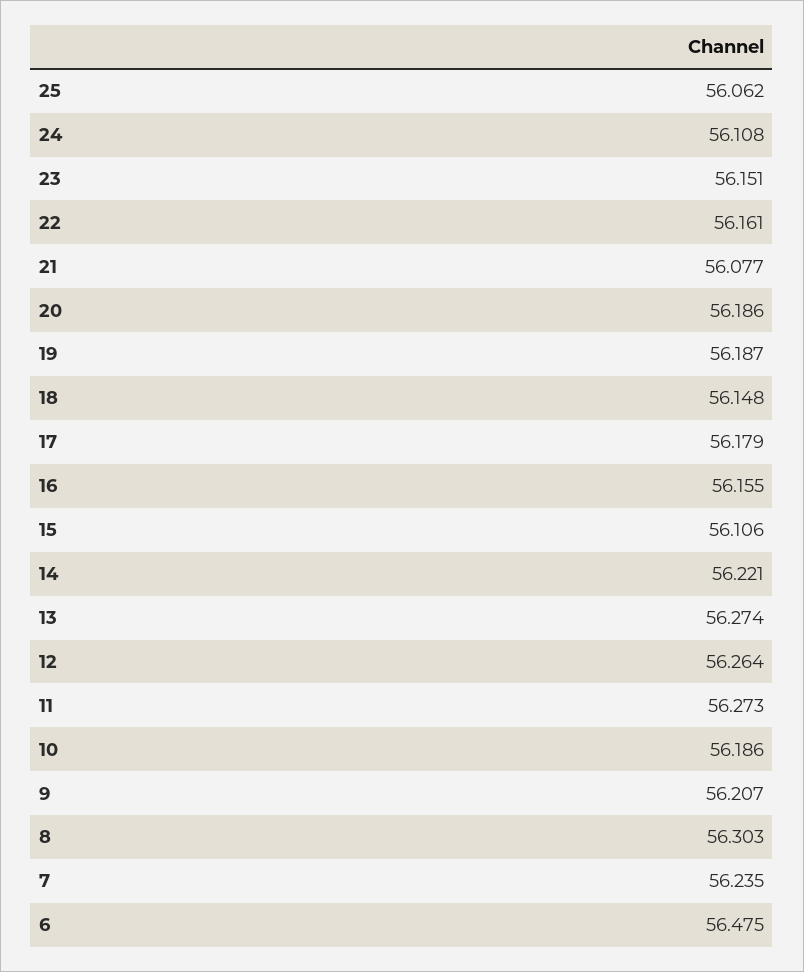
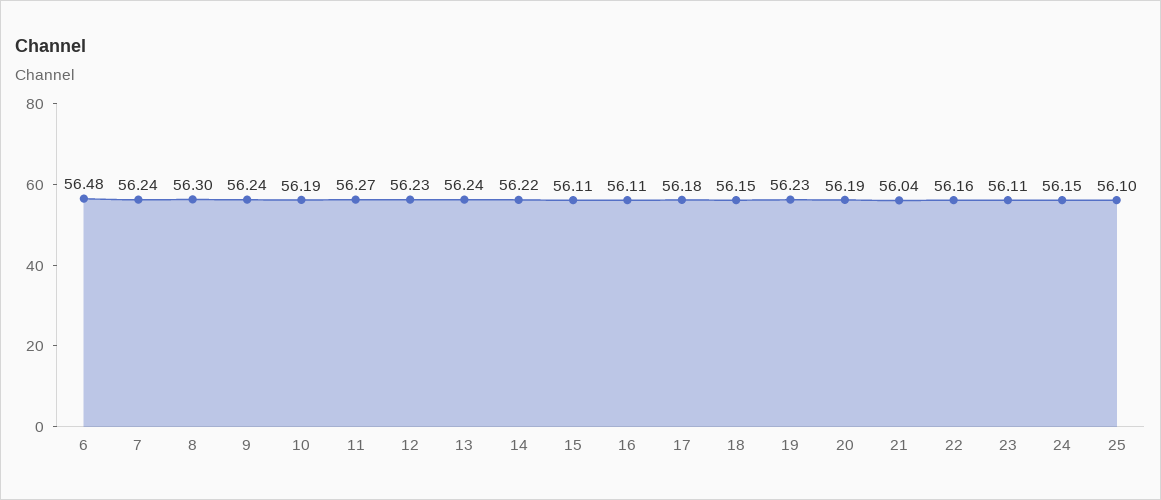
  {
-   "25": 56.062,
+   "25": 56.1,
-   "24": 56.108,
+   "24": 56.15,
-   "23": 56.151,
+   "23": 56.11,
    "22": 56.161,
-   "21": 56.077,
+   "21": 56.04,
    "20": 56.186,
-   "19": 56.187,
+   "19": 56.23,
    "18": 56.148,
    "17": 56.179,
-   "16": 56.155,
+   "16": 56.11,
    "15": 56.106,
    "14": 56.221,
-   "13": 56.274,
+   "13": 56.24,
-   "12": 56.264,
+   "12": 56.23,
    "11": 56.273,
    "10": 56.186,
-   "9": 56.207,
+   "9": 56.24,
    "8": 56.303,
    "7": 56.235,
    "6": 56.475
  }

